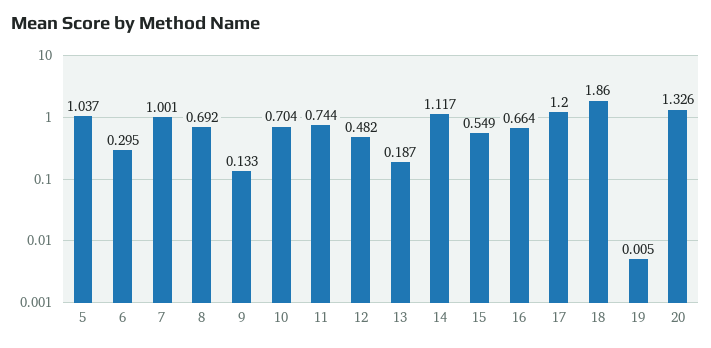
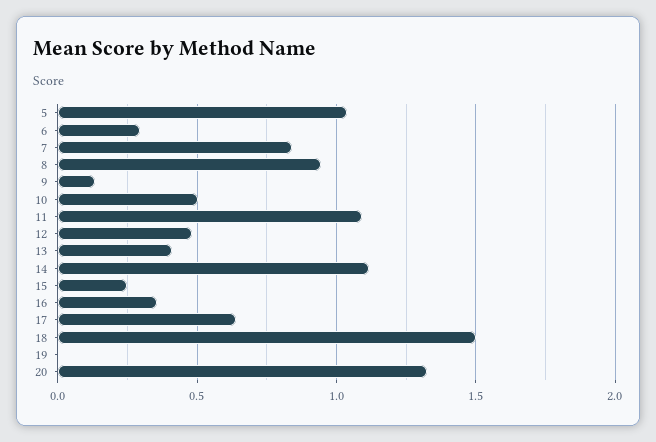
  {
    "5": 1.037,
    "6": 0.295,
-   "7": 1.001,
+   "7": 0.85,
-   "8": 0.692,
+   "8": 0.95,
    "9": 0.133,
-   "10": 0.704,
+   "10": 0.5,
-   "11": 0.744,
+   "11": 1.1,
    "12": 0.482,
-   "13": 0.187,
+   "13": 0.4,
    "14": 1.117,
-   "15": 0.549,
+   "15": 0.25,
-   "16": 0.664,
+   "16": 0.35,
-   "17": 1.2,
+   "17": 0.65,
-   "18": 1.86,
+   "18": 1.5,
    "19": 0.005,
    "20": 1.326
  }

